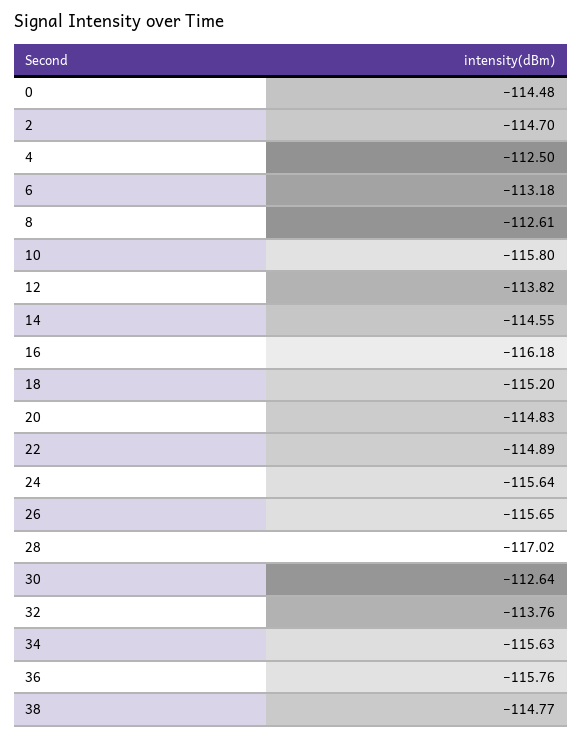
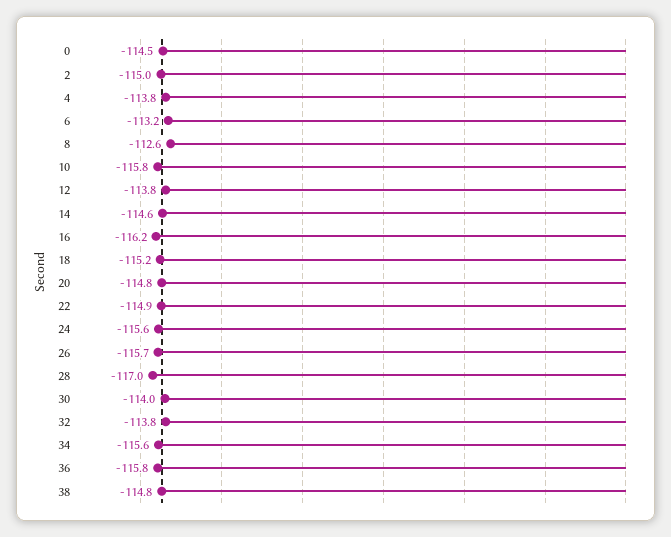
  {
    "0": -114.48,
-   "2": -114.7,
+   "2": -115,
-   "4": -112.5,
+   "4": -113.8,
    "6": -113.18,
    "8": -112.61,
    "10": -115.8,
    "12": -113.82,
    "14": -114.55,
    "16": -116.18,
    "18": -115.2,
    "20": -114.83,
    "22": -114.89,
    "24": -115.64,
    "26": -115.65,
    "28": -117.02,
-   "30": -112.64,
+   "30": -114,
    "32": -113.76,
    "34": -115.63,
    "36": -115.76,
    "38": -114.77
  }

